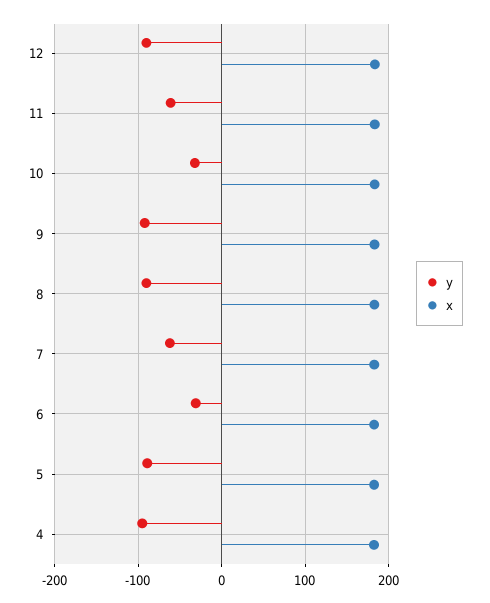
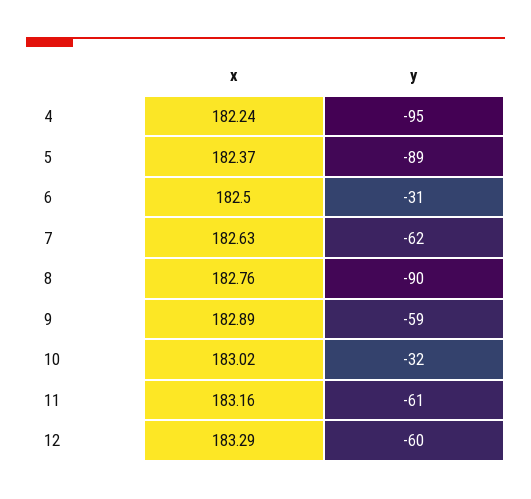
  {
    "y": {
-     "12": -90,
+     "12": -60,
      "11": -61,
      "10": -32,
-     "9": -90,
+     "9": -59,
      "8": -90,
      "7": -62,
      "6": -31,
      "5": -89,
      "4": -95
    },
    "x": {
      "12": 183.29,
      "11": 183.16,
      "10": 183.02,
      "9": 182.89,
      "8": 182.76,
      "7": 182.63,
      "6": 182.5,
      "5": 182.37,
      "4": 182.24
    }
  }

